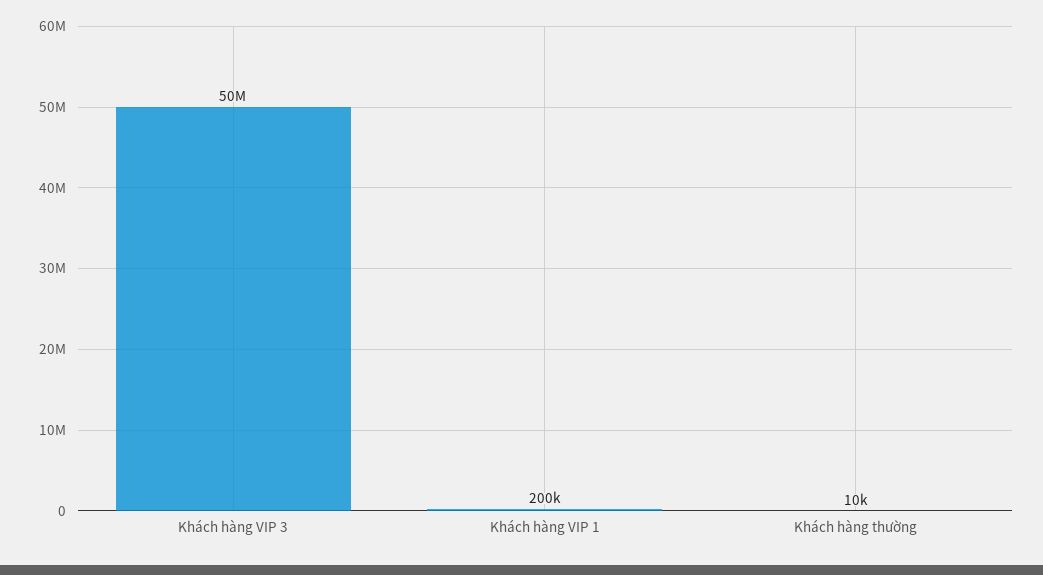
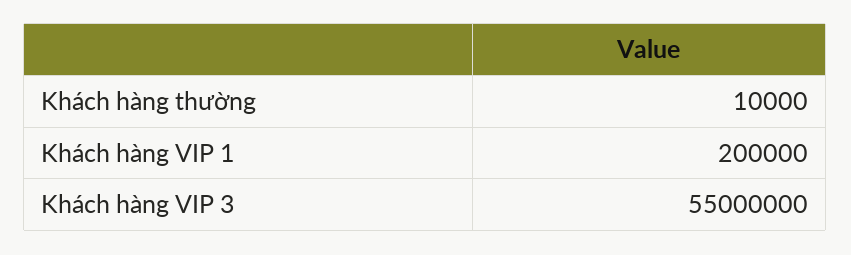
  {
-   "Khách hàng VIP 3": 50000000,
+   "Khách hàng VIP 3": 55000000,
    "Khách hàng VIP 1": 200000,
    "Khách hàng thường": 10000
  }

